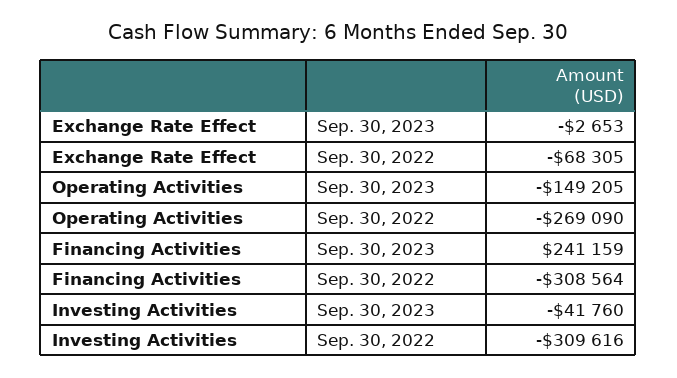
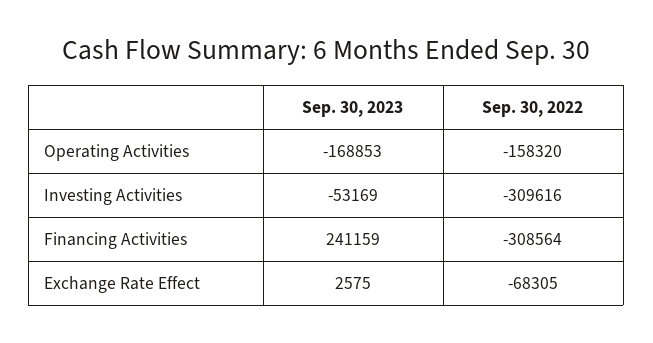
  {
    "Exchange Rate Effect": {
-     "Sep. 30, 2023": -2653,
+     "Sep. 30, 2023": 2575,
      "Sep. 30, 2022": -68305
    },
    "Operating Activities": {
-     "Sep. 30, 2023": -149205,
+     "Sep. 30, 2023": -168853,
-     "Sep. 30, 2022": -269090
+     "Sep. 30, 2022": -158320
    },
    "Financing Activities": {
      "Sep. 30, 2023": 241159,
      "Sep. 30, 2022": -308564
    },
    "Investing Activities": {
-     "Sep. 30, 2023": -41760,
+     "Sep. 30, 2023": -53169,
      "Sep. 30, 2022": -309616
    }
  }

